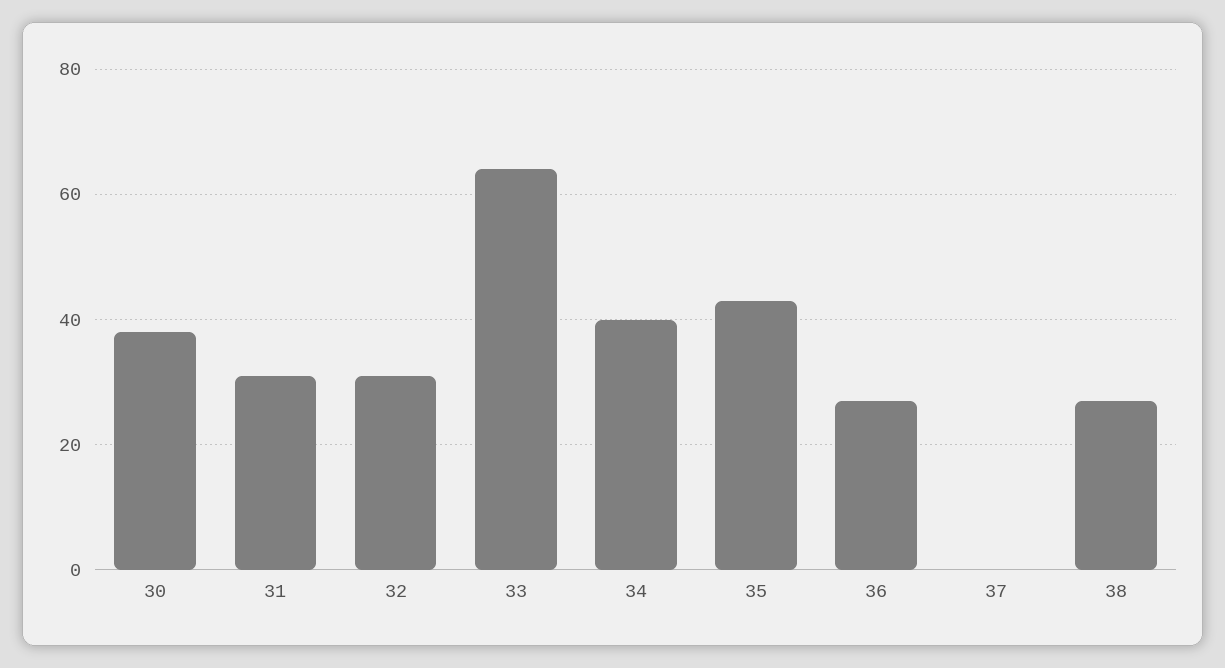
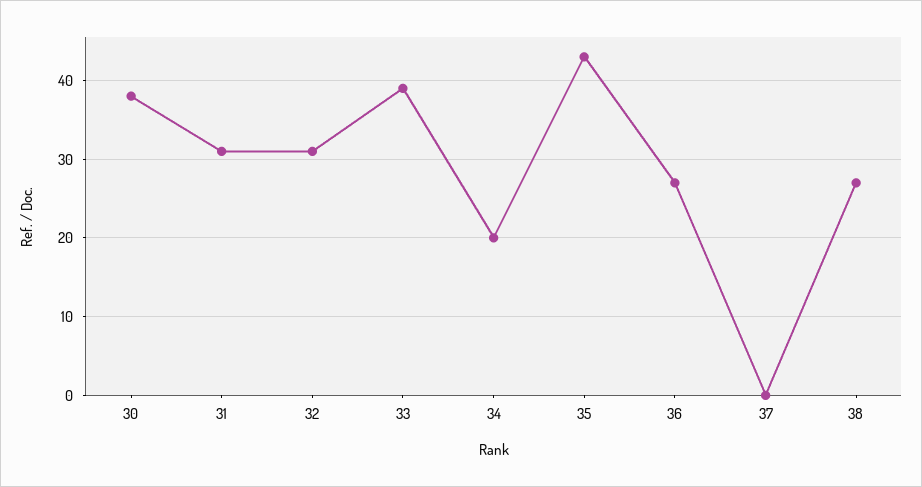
  {
    "30": 38,
    "31": 31,
    "32": 31,
-   "33": 65,
+   "33": 39,
-   "34": 40,
+   "34": 20,
    "35": 43,
    "36": 27,
    "37": 0,
    "38": 27
  }

